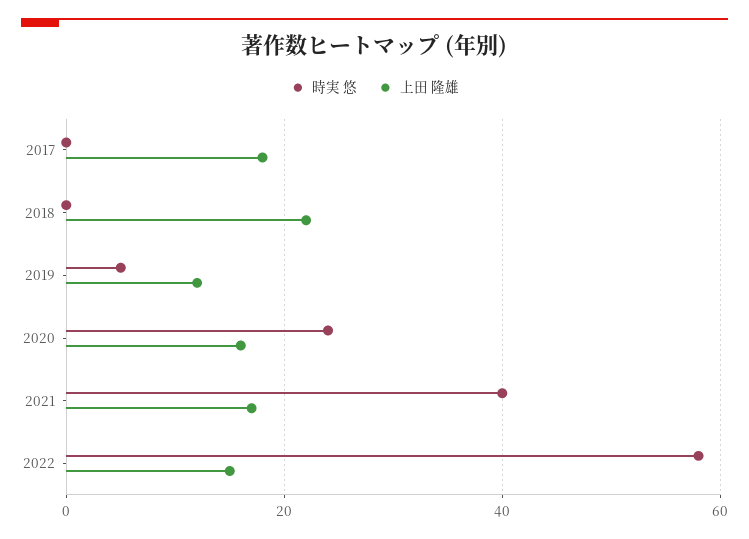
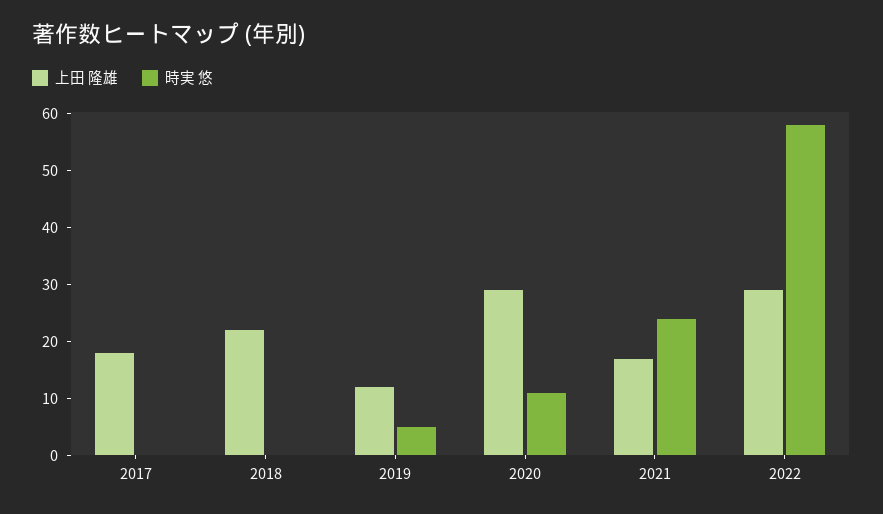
  {
    "時実 悠": {
      "2017": 0,
      "2018": 0,
      "2019": 5,
-     "2020": 25,
+     "2020": 10,
-     "2021": 40,
+     "2021": 25,
      "2022": 60
    },
    "上田 隆雄": {
      "2017": 20,
      "2018": 20,
      "2019": 10,
-     "2020": 15,
+     "2020": 30,
      "2021": 15,
-     "2022": 15
+     "2022": 30
    }
  }

